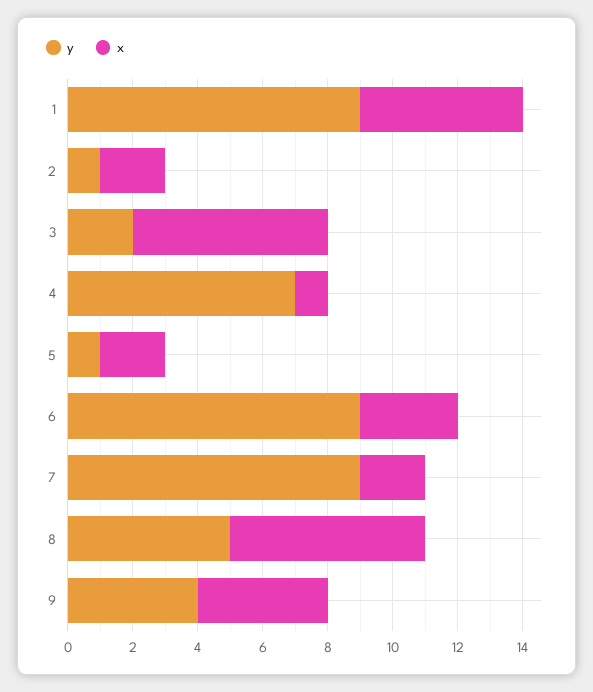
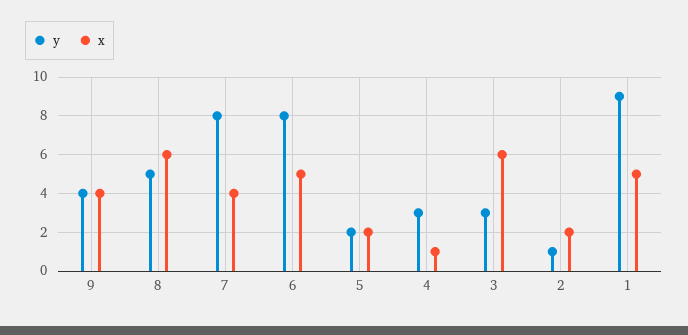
  {
    "y": {
      "1": 9,
      "2": 1,
-     "3": 2,
+     "3": 3,
-     "4": 7,
+     "4": 3,
-     "5": 1,
+     "5": 2,
-     "6": 9,
+     "6": 8,
-     "7": 9,
+     "7": 8,
      "8": 5,
      "9": 4
    },
    "x": {
      "1": 5,
      "2": 2,
      "3": 6,
      "4": 1,
      "5": 2,
-     "6": 3,
+     "6": 5,
-     "7": 2,
+     "7": 4,
      "8": 6,
      "9": 4
    }
  }

